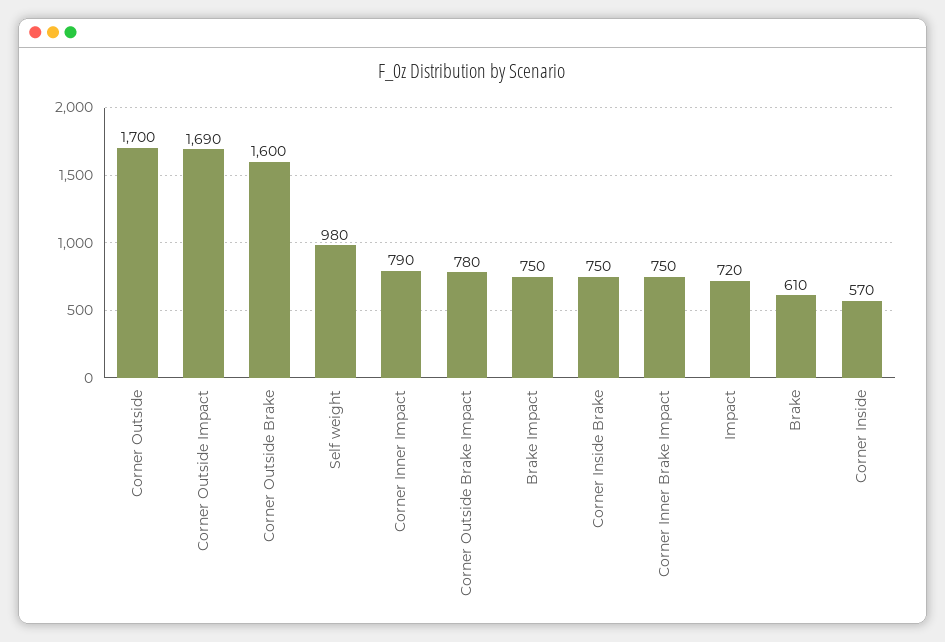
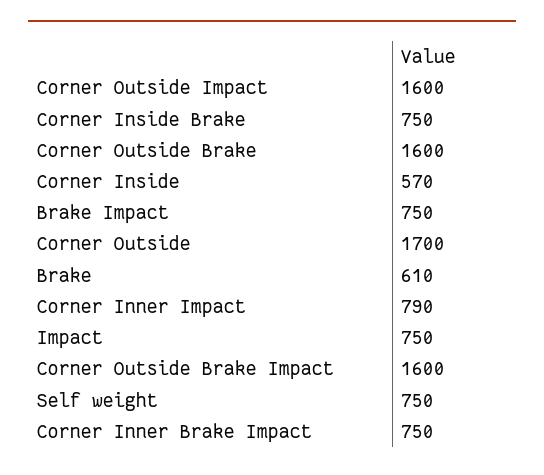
  {
    "Corner Outside": 1700,
-   "Corner Outside Impact": 1690,
+   "Corner Outside Impact": 1600,
    "Corner Outside Brake": 1600,
-   "Self weight": 980,
+   "Self weight": 750,
    "Corner Inner Impact": 790,
-   "Corner Outside Brake Impact": 780,
+   "Corner Outside Brake Impact": 1600,
    "Brake Impact": 750,
    "Corner Inside Brake": 750,
    "Corner Inner Brake Impact": 750,
-   "Impact": 720,
+   "Impact": 750,
    "Brake": 610,
    "Corner Inside": 570
  }

